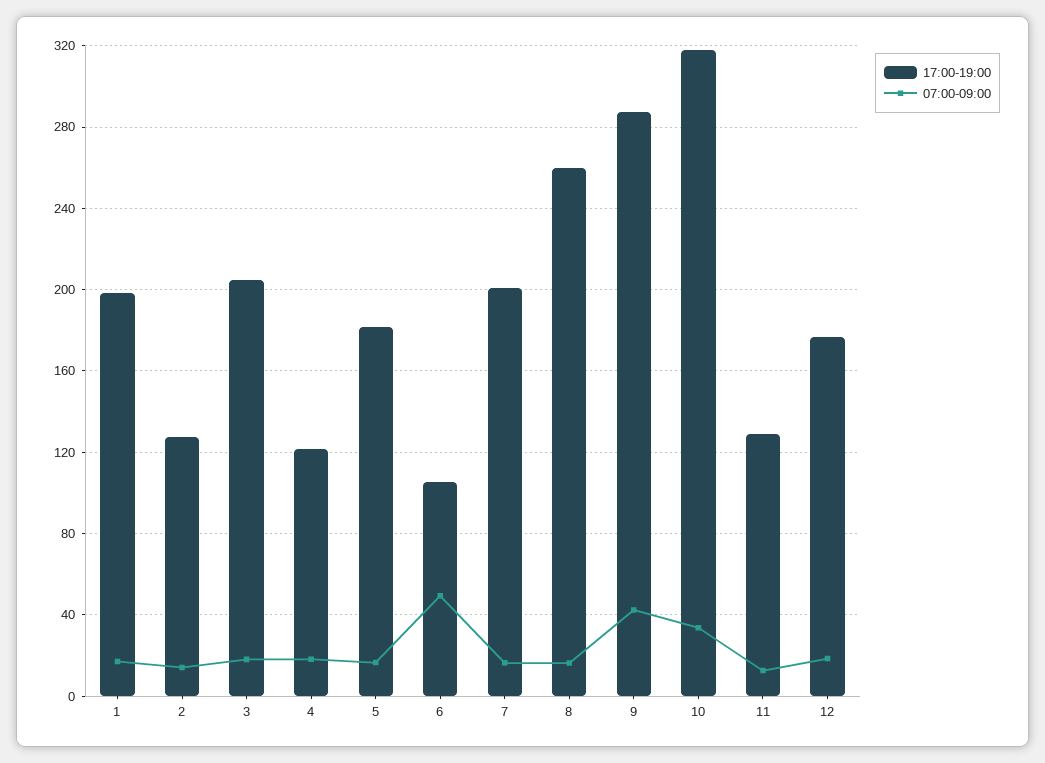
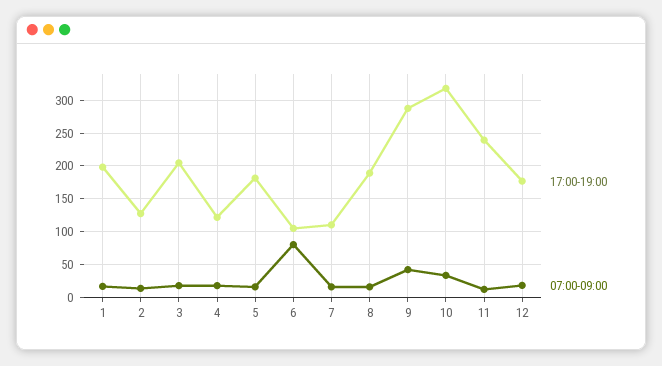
  {
    "17:00-19:00": {
      "1": 200,
      "2": 130,
      "3": 205,
      "4": 120,
      "5": 180,
      "6": 105,
-     "7": 200,
+     "7": 110,
-     "8": 260,
+     "8": 190,
      "9": 285,
      "10": 320,
-     "11": 130,
+     "11": 240,
      "12": 175
    },
    "07:00-09:00": {
      "1": 15,
      "2": 15,
      "3": 20,
      "4": 20,
      "5": 15,
-     "6": 50,
+     "6": 80,
      "7": 15,
      "8": 15,
      "9": 40,
      "10": 35,
      "11": 15,
      "12": 20
    }
  }

